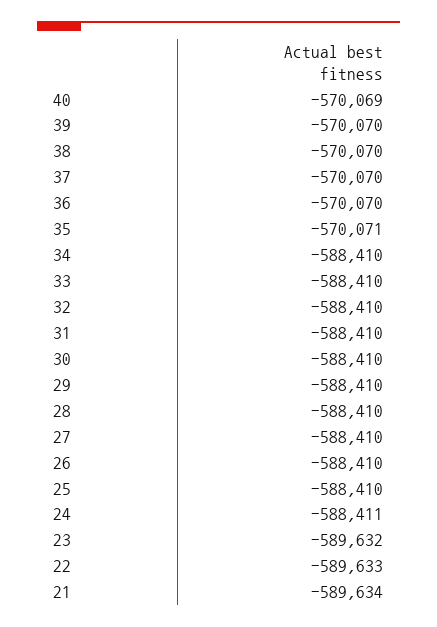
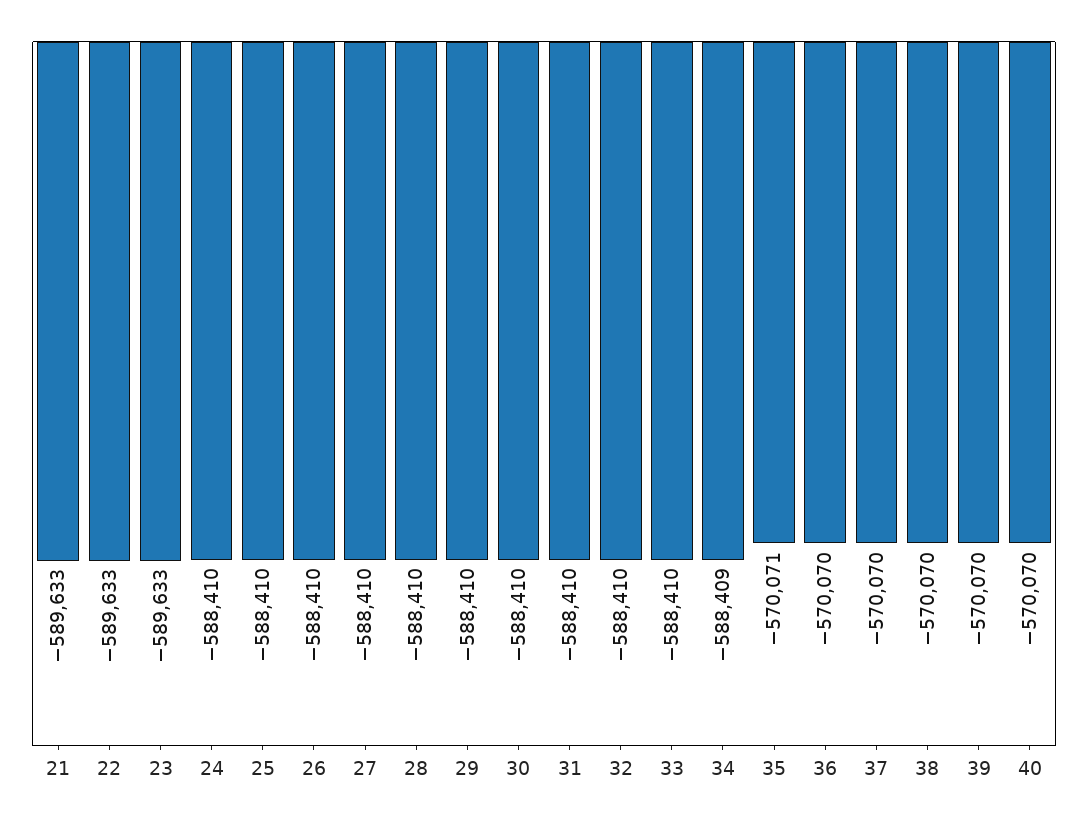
  {
-   "40": -570069,
+   "40": -570070,
    "39": -570070,
    "38": -570070,
    "37": -570070,
    "36": -570070,
    "35": -570071,
-   "34": -588410,
+   "34": -588409,
    "33": -588410,
    "32": -588410,
    "31": -588410,
    "30": -588410,
    "29": -588410,
    "28": -588410,
    "27": -588410,
    "26": -588410,
    "25": -588410,
-   "24": -588411,
+   "24": -588410,
-   "23": -589632,
+   "23": -589633,
    "22": -589633,
-   "21": -589634
+   "21": -589633
  }

